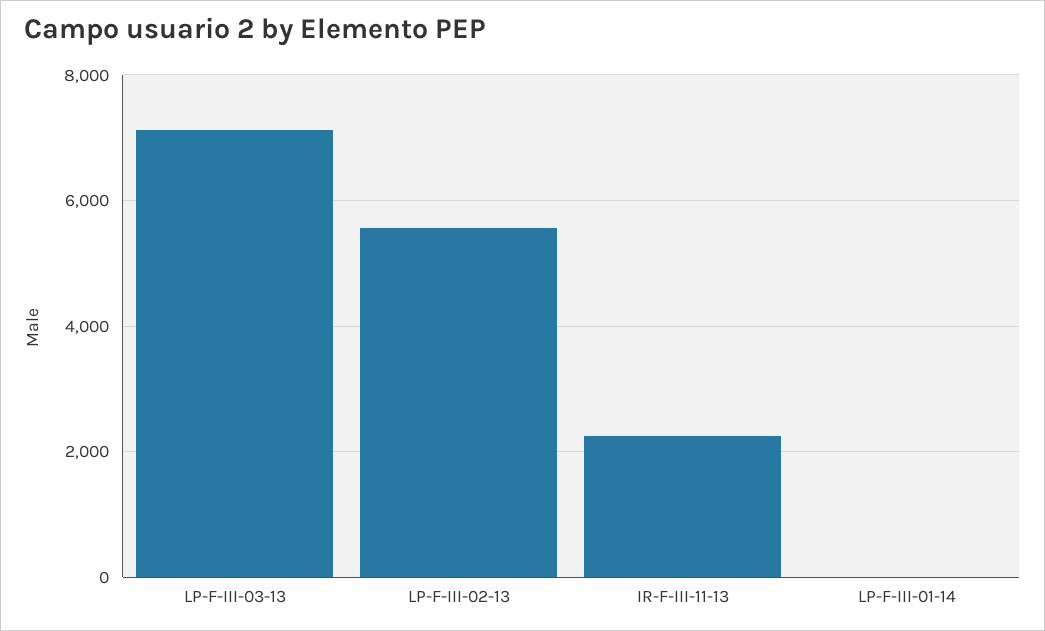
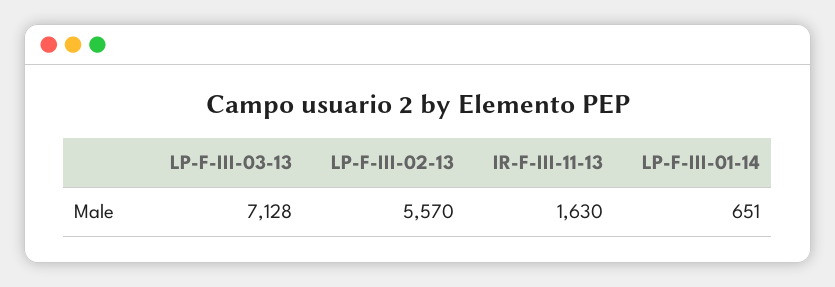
  {
    "LP-F-III-03-13": 7128,
    "LP-F-III-02-13": 5570,
-   "IR-F-III-11-13": 2200,
+   "IR-F-III-11-13": 1630,
-   "LP-F-III-01-14": 0
+   "LP-F-III-01-14": 651
  }

